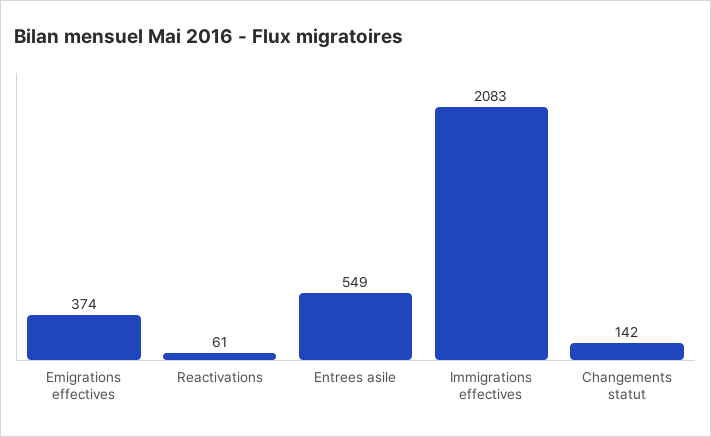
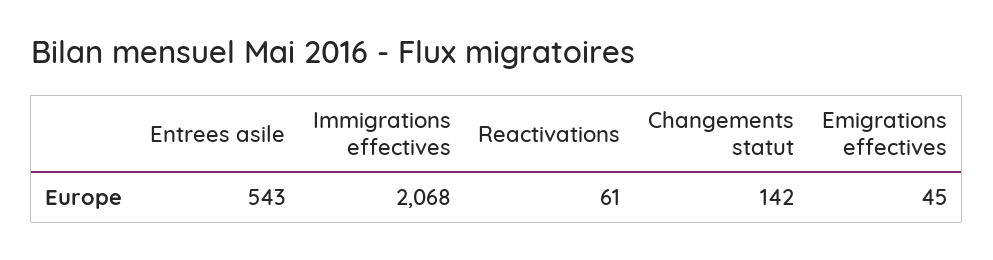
  {
-   "Emigrations effectives": 374,
+   "Emigrations effectives": 45,
    "Reactivations": 61,
-   "Entrees asile": 549,
+   "Entrees asile": 543,
-   "Immigrations effectives": 2083,
+   "Immigrations effectives": 2068,
    "Changements statut": 142
  }

